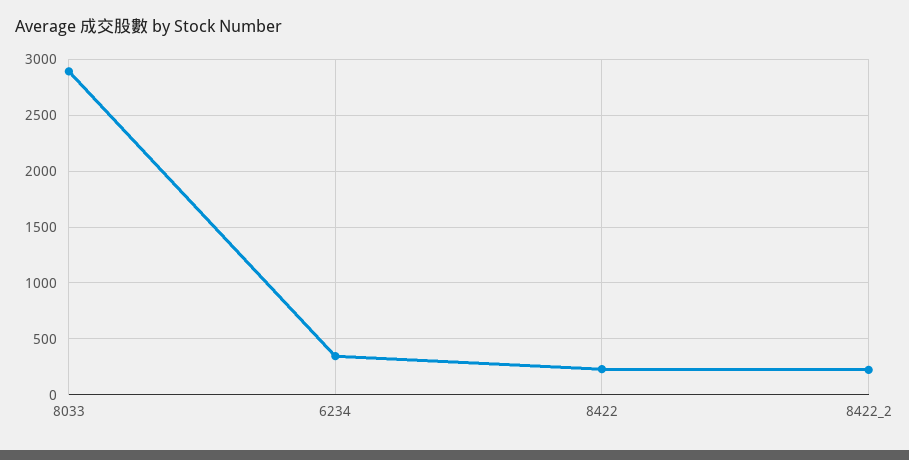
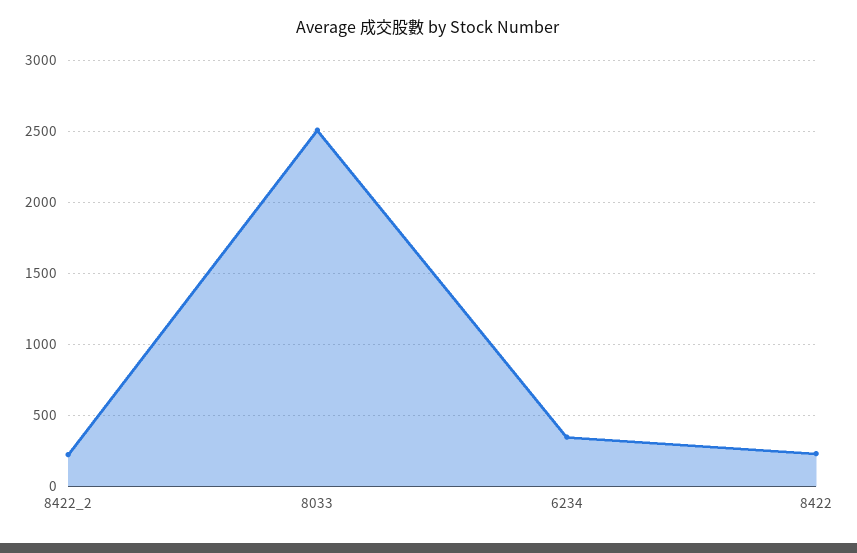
  {
-   "8033": 2900,
+   "8033": 2500,
    "6234": 350,
    "8422": 250,
    "8422_2": 200
  }

